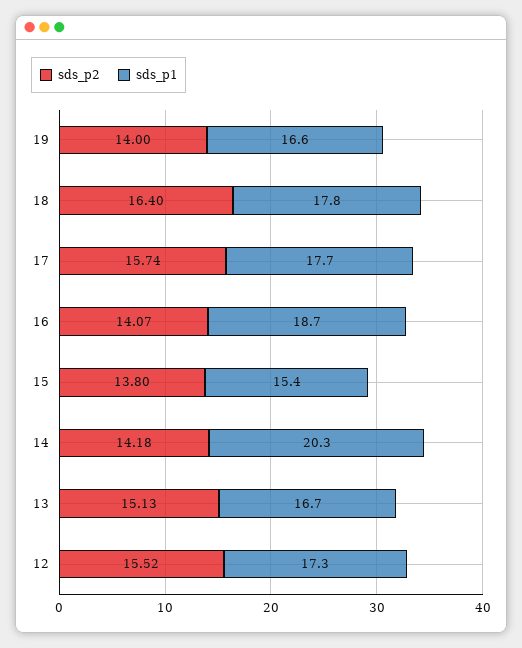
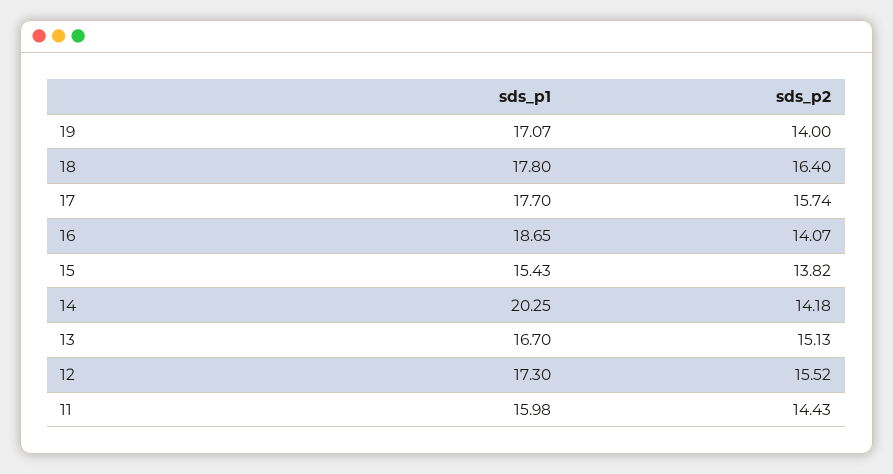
  {
    "sds_p2": {
      "19": 14,
      "18": 16.4,
      "17": 15.74,
      "16": 14.07,
-     "15": 13.8,
+     "15": 13.82,
      "14": 14.18,
      "13": 15.13,
-     "12": 15.52
+     "12": 15.52,
+     "11": 14.43
    },
    "sds_p1": {
-     "19": 16.6,
+     "19": 17.07,
      "18": 17.8,
      "17": 17.7,
      "16": 18.65,
      "15": 15.43,
      "14": 20.25,
      "13": 16.7,
-     "12": 17.3
+     "12": 17.3,
+     "11": 15.98
    }
  }

